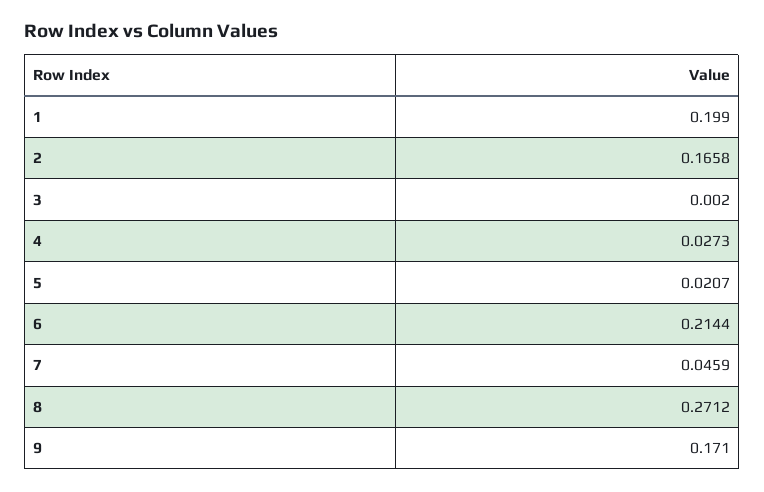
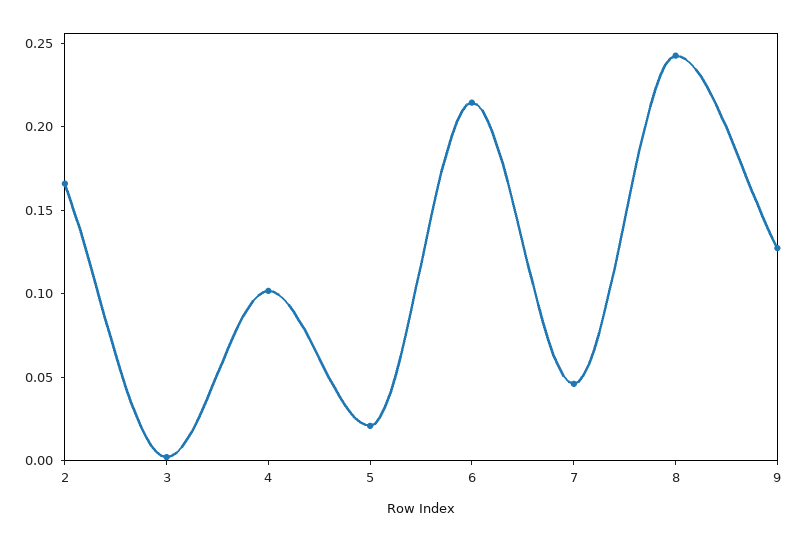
  {
-   "1": 0.199,
    "2": 0.1658,
    "3": 0.002,
-   "4": 0.0273,
+   "4": 0.1,
    "5": 0.0207,
    "6": 0.2144,
    "7": 0.0459,
-   "8": 0.2712,
+   "8": 0.24,
-   "9": 0.171
+   "9": 0.13
  }

